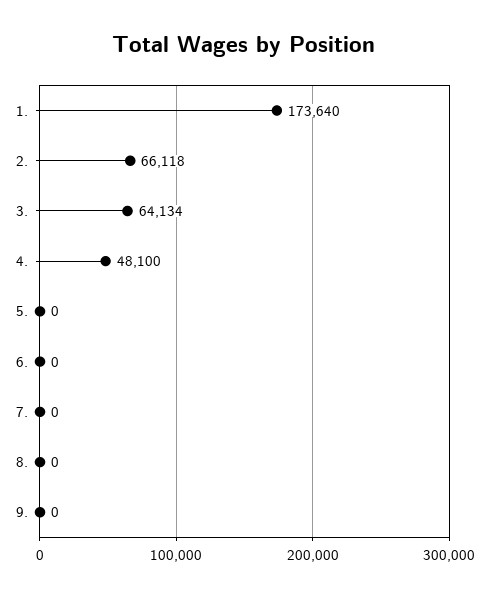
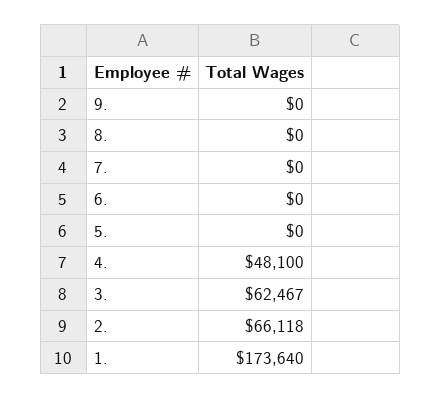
  {
    "1.": 173640,
    "2.": 66118,
-   "3.": 64134,
+   "3.": 62467,
    "4.": 48100,
    "5.": 0,
    "6.": 0,
    "7.": 0,
    "8.": 0,
    "9.": 0
  }

